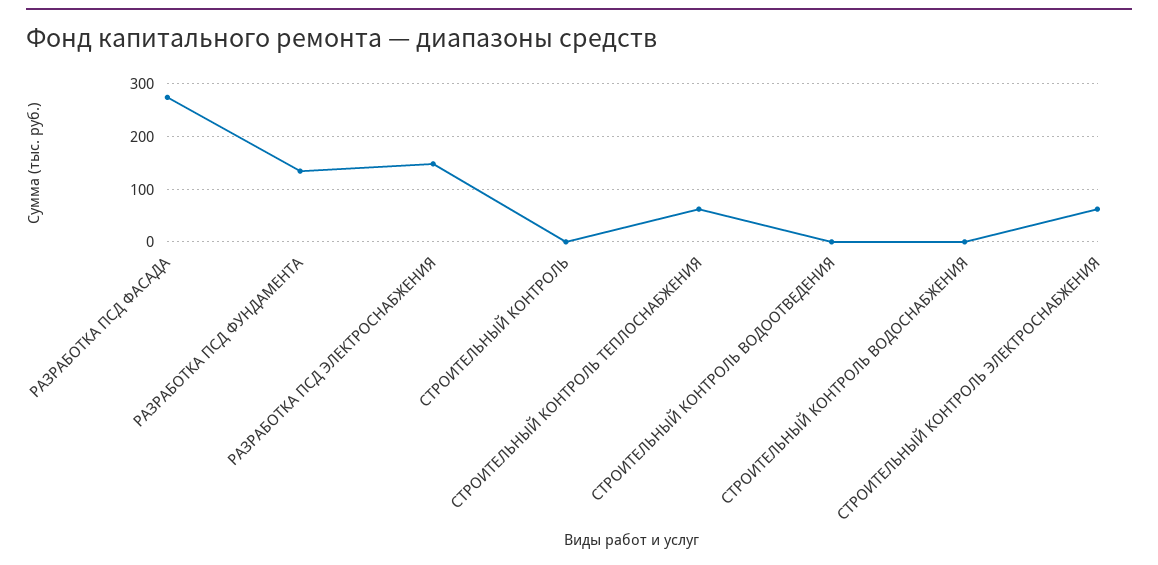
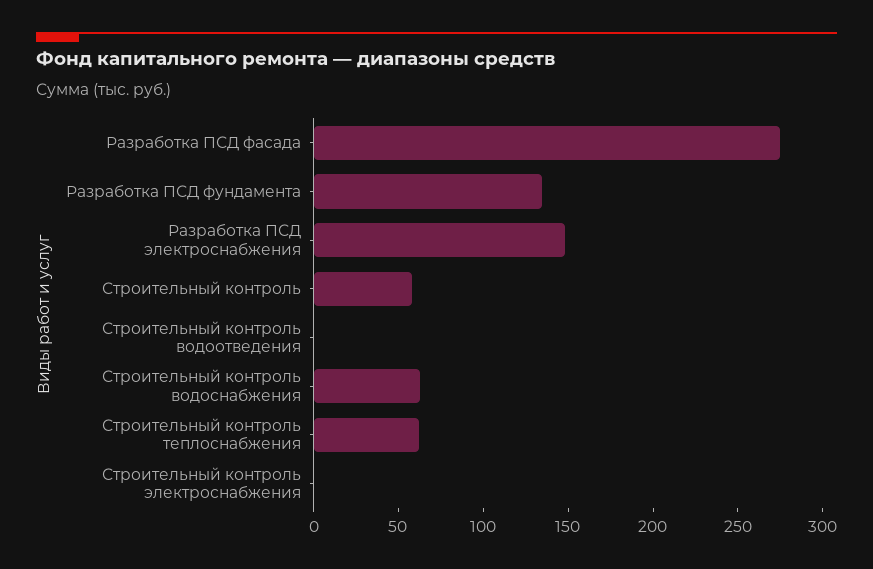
  {
    "РАЗРАБОТКА ПСД ФАСАДА": 270,
    "РАЗРАБОТКА ПСД ФУНДАМЕНТА": 130,
    "РАЗРАБОТКА ПСД ЭЛЕКТРОСНАБЖЕНИЯ": 150,
-   "СТРОИТЕЛЬНЫЙ КОНТРОЛЬ": 0,
+   "СТРОИТЕЛЬНЫЙ КОНТРОЛЬ": 60,
    "СТРОИТЕЛЬНЫЙ КОНТРОЛЬ ТЕПЛОСНАБЖЕНИЯ": 60,
    "СТРОИТЕЛЬНЫЙ КОНТРОЛЬ ВОДООТВЕДЕНИЯ": 0,
-   "СТРОИТЕЛЬНЫЙ КОНТРОЛЬ ВОДОСНАБЖЕНИЯ": 0,
+   "СТРОИТЕЛЬНЫЙ КОНТРОЛЬ ВОДОСНАБЖЕНИЯ": 60,
-   "СТРОИТЕЛЬНЫЙ КОНТРОЛЬ ЭЛЕКТРОСНАБЖЕНИЯ": 60
+   "СТРОИТЕЛЬНЫЙ КОНТРОЛЬ ЭЛЕКТРОСНАБЖЕНИЯ": 0
  }

